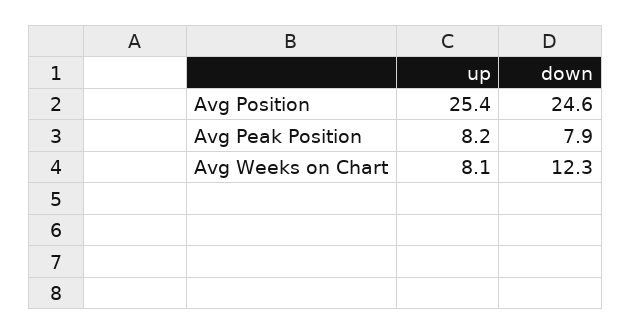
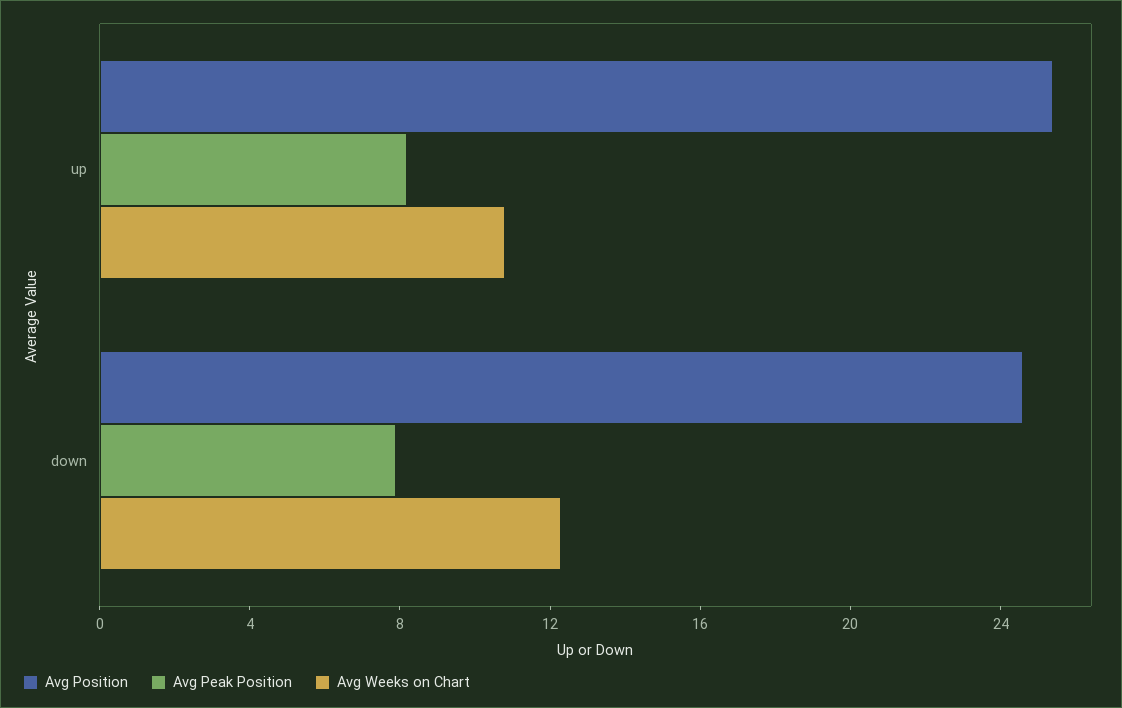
  {
    "Avg Position": {
      "up": 25.4,
      "down": 24.6
    },
    "Avg Peak Position": {
      "up": 8.2,
      "down": 7.9
    },
    "Avg Weeks on Chart": {
-     "up": 8.1,
+     "up": 11,
      "down": 12.3
    }
  }

